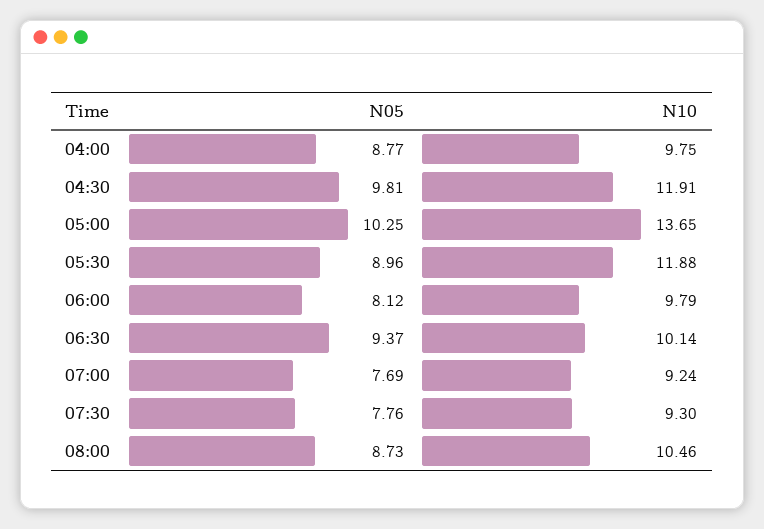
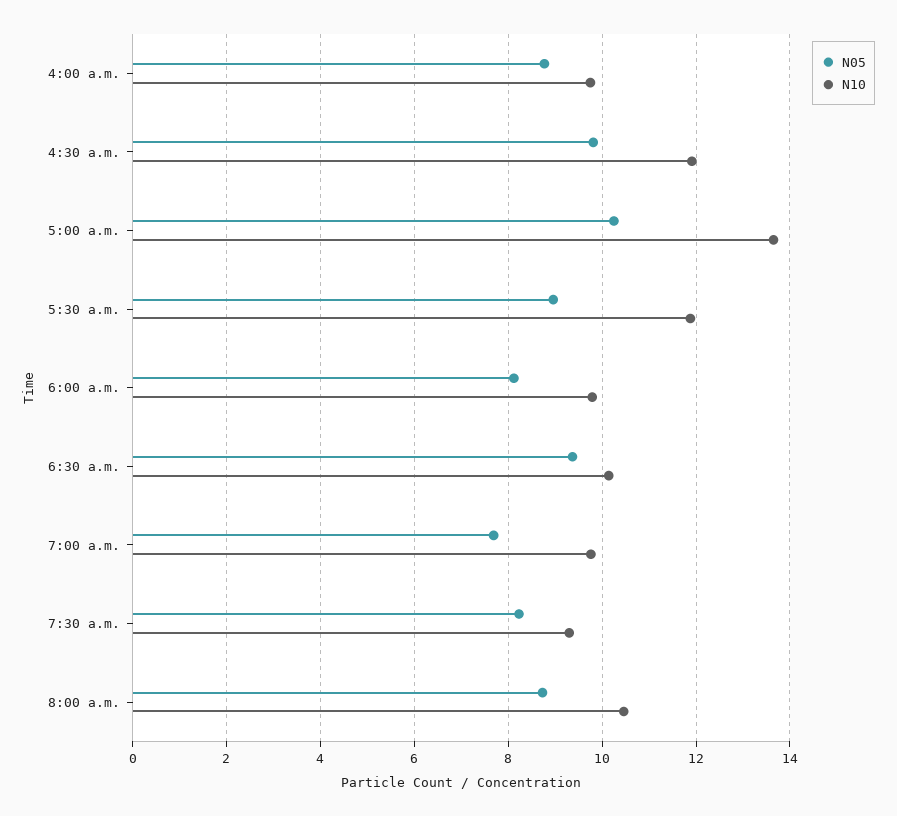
  {
    "N05": {
      "04:00": 8.77,
      "04:30": 9.81,
      "05:00": 10.25,
      "05:30": 8.96,
      "06:00": 8.12,
      "06:30": 9.37,
      "07:00": 7.69,
-     "07:30": 7.76,
+     "07:30": 8.2,
      "08:00": 8.73
    },
    "N10": {
      "04:00": 9.75,
      "04:30": 11.91,
      "05:00": 13.65,
      "05:30": 11.88,
      "06:00": 9.79,
      "06:30": 10.14,
-     "07:00": 9.24,
+     "07:00": 9.8,
      "07:30": 9.3,
      "08:00": 10.46
    }
  }

